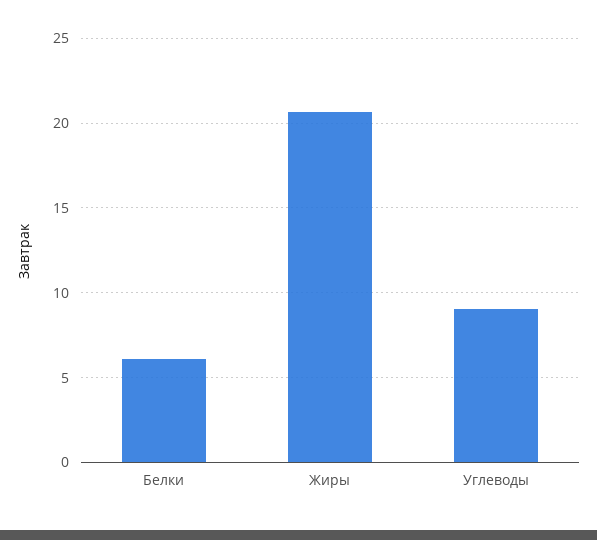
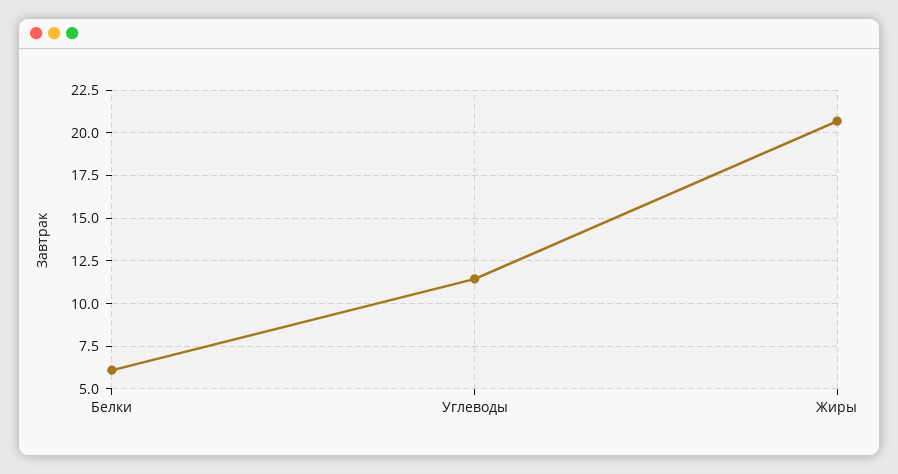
  {
    "Белки": 6,
    "Жиры": 20.5,
-   "Углеводы": 9
+   "Углеводы": 11.5
  }

